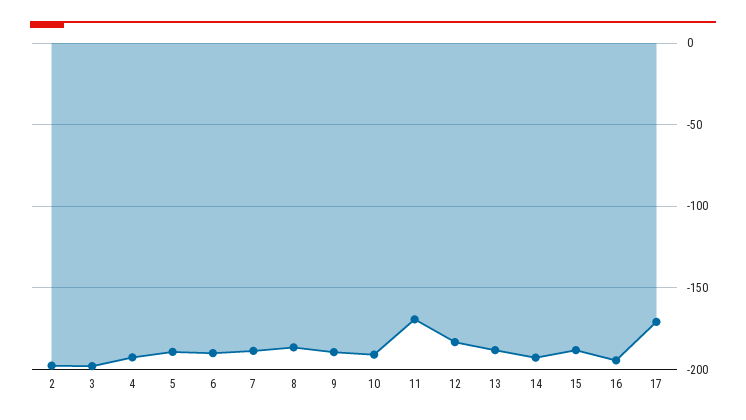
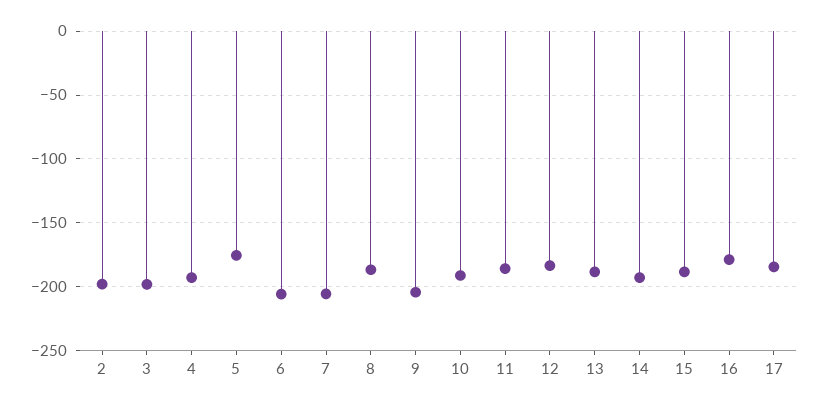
  {
    "2": -200,
    "3": -200,
    "4": -195,
-   "5": -190,
+   "5": -175,
-   "6": -190,
+   "6": -205,
-   "7": -190,
+   "7": -205,
    "8": -185,
-   "9": -190,
+   "9": -205,
    "10": -190,
-   "11": -170,
+   "11": -185,
    "12": -185,
    "13": -190,
    "14": -195,
    "15": -190,
-   "16": -195,
+   "16": -180,
-   "17": -170
+   "17": -185
  }

